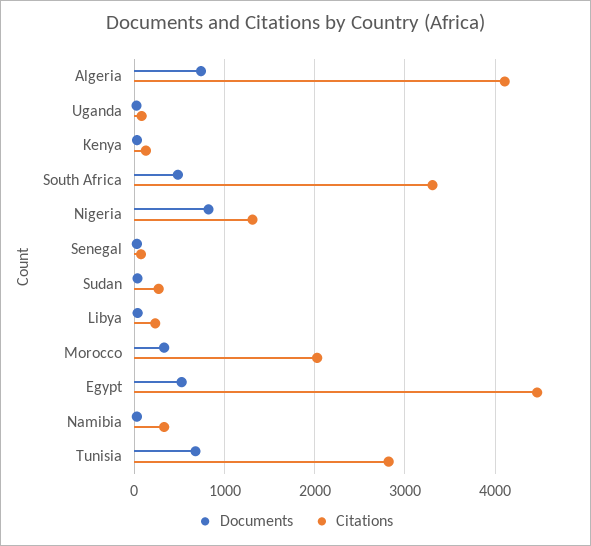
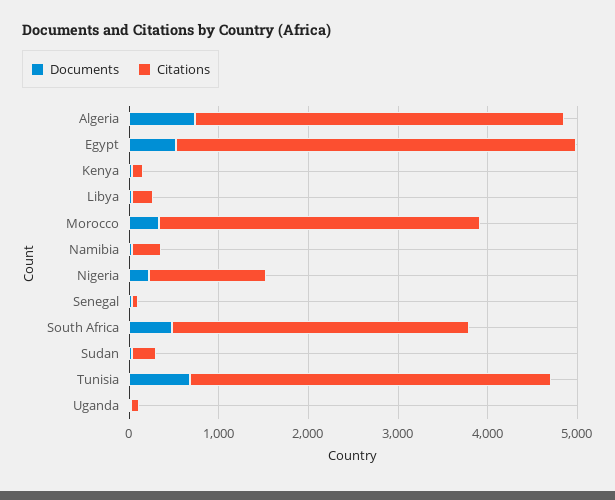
  {
    "Documents": {
      "Algeria": 700,
      "Uganda": 0,
      "Kenya": 0,
      "South Africa": 500,
-     "Nigeria": 800,
+     "Nigeria": 200,
      "Senegal": 0,
      "Sudan": 0,
      "Libya": 0,
      "Morocco": 300,
      "Egypt": 500,
      "Namibia": 0,
      "Tunisia": 700
    },
    "Citations": {
      "Algeria": 4100,
      "Uganda": 100,
      "Kenya": 100,
      "South Africa": 3300,
      "Nigeria": 1300,
      "Senegal": 100,
      "Sudan": 300,
      "Libya": 200,
-     "Morocco": 2000,
+     "Morocco": 3600,
      "Egypt": 4500,
      "Namibia": 300,
-     "Tunisia": 2800
+     "Tunisia": 4000
    }
  }

